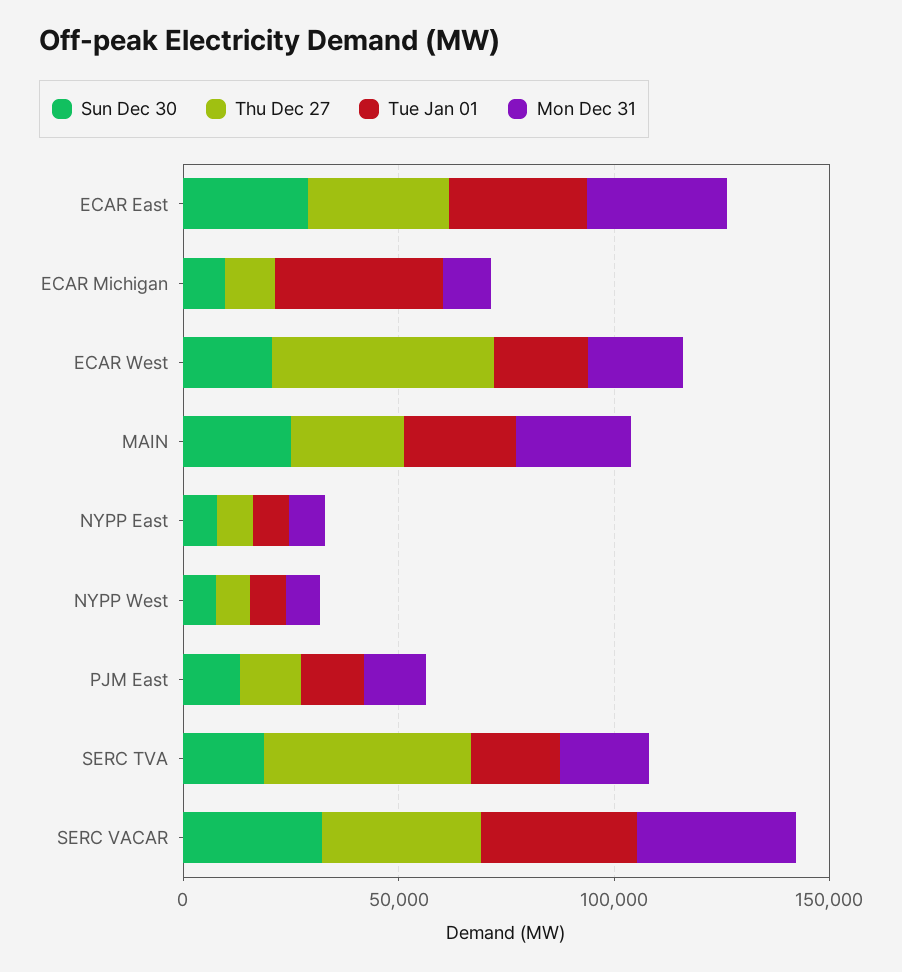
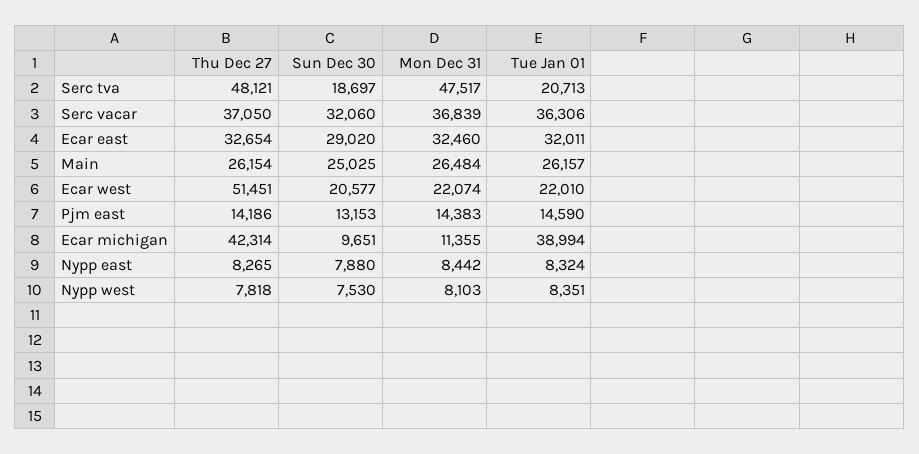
  {
    "Sun Dec 30": {
      "ECAR East": 29020,
      "ECAR Michigan": 9651,
      "ECAR West": 20577,
      "MAIN": 25025,
      "NYPP East": 7880,
      "NYPP West": 7530,
      "PJM East": 13153,
      "SERC TVA": 18697,
      "SERC VACAR": 32060
    },
    "Thu Dec 27": {
      "ECAR East": 32654,
-     "ECAR Michigan": 10000,
+     "ECAR Michigan": 42314,
      "ECAR West": 51451,
      "MAIN": 26154,
      "NYPP East": 8265,
      "NYPP West": 7818,
      "PJM East": 14186,
      "SERC TVA": 48121,
      "SERC VACAR": 37050
    },
    "Tue Jan 01": {
      "ECAR East": 32011,
      "ECAR Michigan": 38994,
      "ECAR West": 22010,
      "MAIN": 26157,
      "NYPP East": 8324,
      "NYPP West": 8351,
      "PJM East": 14590,
      "SERC TVA": 20713,
      "SERC VACAR": 36306
    },
    "Mon Dec 31": {
      "ECAR East": 32460,
      "ECAR Michigan": 11355,
      "ECAR West": 22074,
      "MAIN": 26484,
      "NYPP East": 8442,
      "NYPP West": 8103,
      "PJM East": 14383,
-     "SERC TVA": 20000,
+     "SERC TVA": 47517,
      "SERC VACAR": 36839
    }
  }

